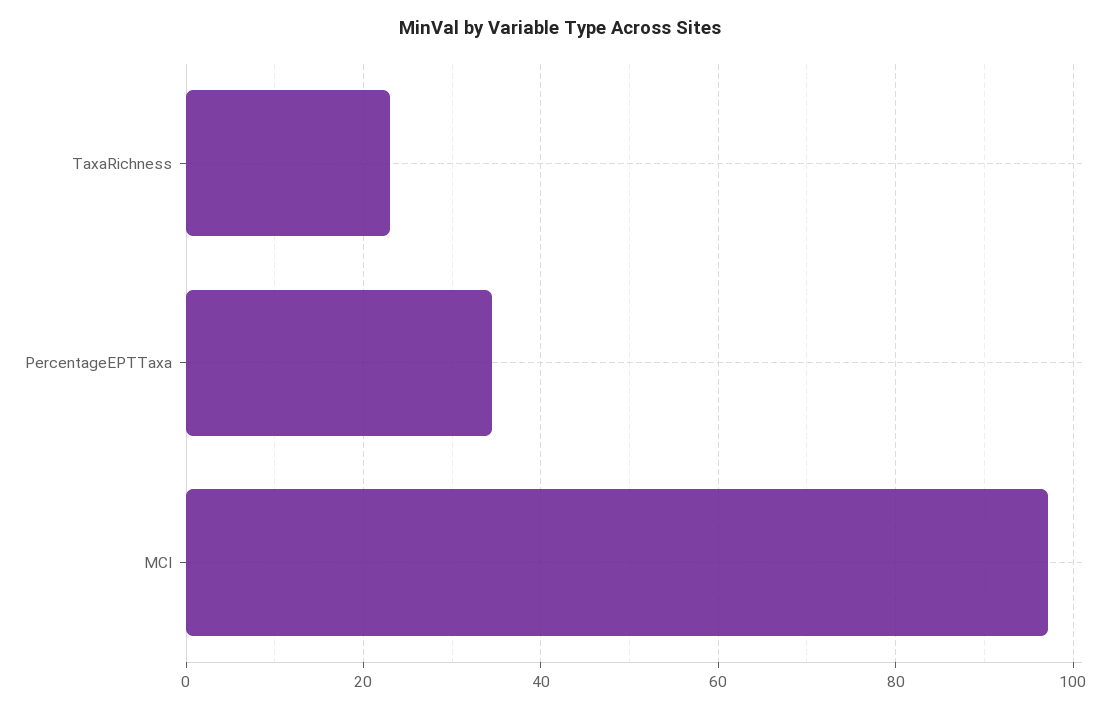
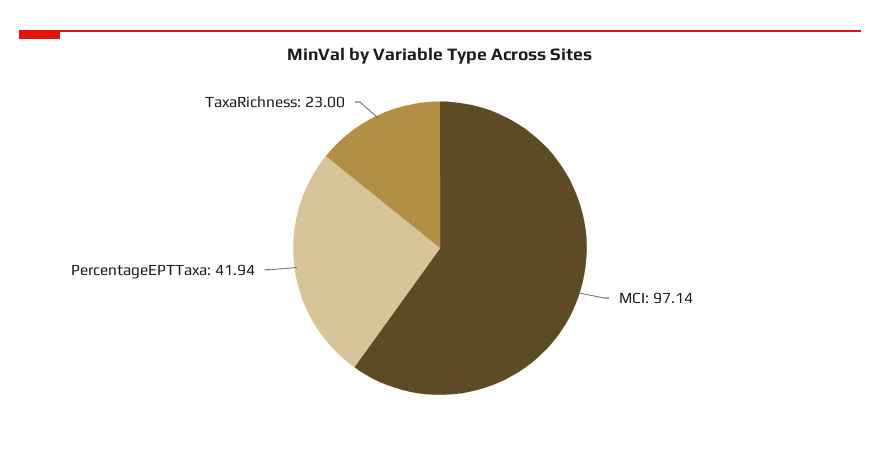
  {
    "TaxaRichness": 23,
-   "PercentageEPTTaxa": 34,
+   "PercentageEPTTaxa": 41.94,
    "MCI": 97.14
  }

